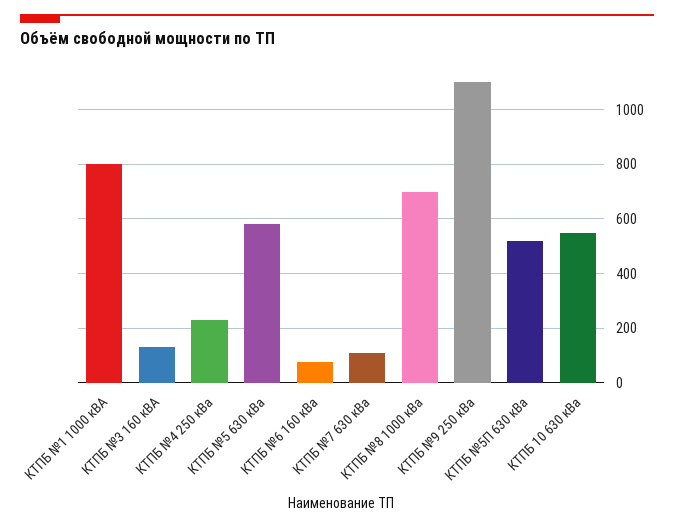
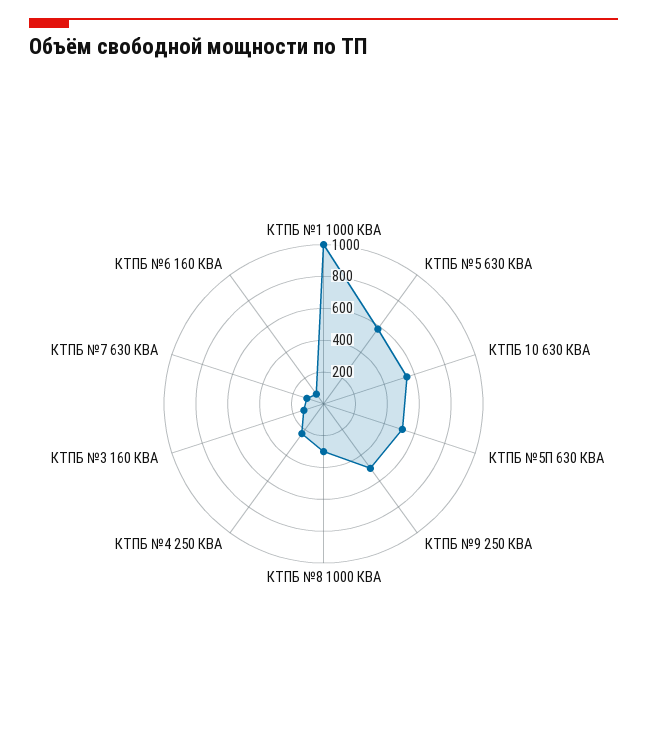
  {
-   "КТПБ №1 1000 кВА": 800,
+   "КТПБ №1 1000 кВА": 1000,
    "КТПБ №3 160 кВА": 125,
    "КТПБ №4 250 кВа": 225,
    "КТПБ №5 630 кВа": 575,
    "КТПБ №6 160 кВа": 75,
    "КТПБ №7 630 кВа": 100,
-   "КТПБ №8 1000 кВа": 700,
+   "КТПБ №8 1000 кВа": 300,
-   "КТПБ №9 250 кВа": 1100,
+   "КТПБ №9 250 кВа": 500,
    "КТПБ №5П 630 кВа": 525,
    "КТПБ 10 630 кВа": 550
  }

